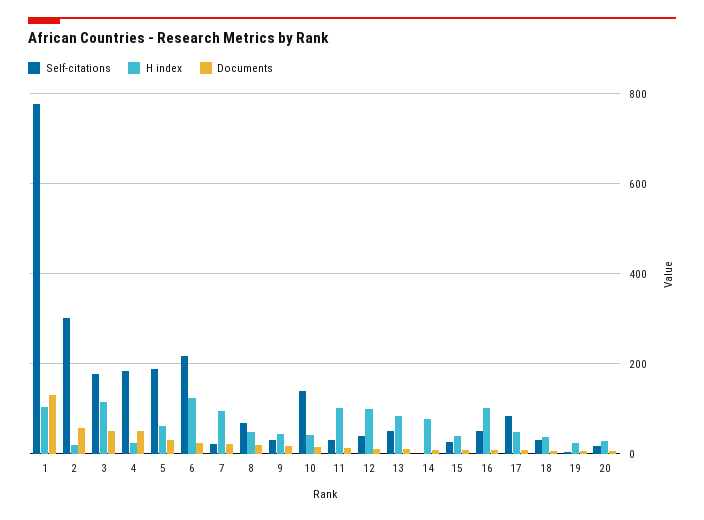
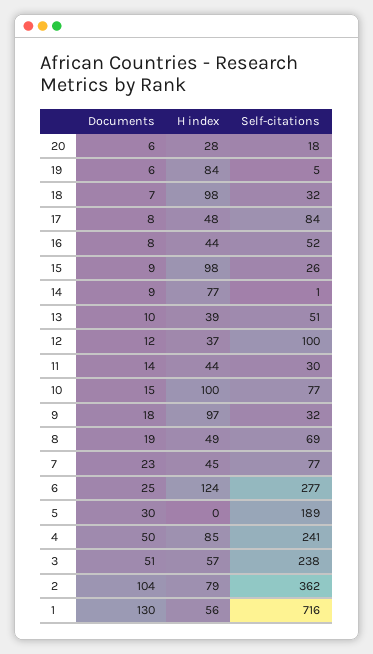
  {
    "Self-citations": {
-     "1": 780,
+     "1": 716,
-     "2": 300,
+     "2": 362,
-     "3": 180,
+     "3": 238,
-     "4": 180,
+     "4": 241,
      "5": 189,
-     "6": 220,
+     "6": 277,
-     "7": 20,
+     "7": 77,
      "8": 69,
      "9": 32,
-     "10": 140,
+     "10": 77,
      "11": 30,
-     "12": 40,
+     "12": 100,
      "13": 51,
      "14": 1,
      "15": 26,
      "16": 52,
      "17": 84,
      "18": 32,
      "19": 5,
      "20": 18
    },
    "H index": {
-     "1": 100,
+     "1": 56,
-     "2": 20,
+     "2": 79,
-     "3": 120,
+     "3": 57,
-     "4": 20,
+     "4": 85,
-     "5": 60,
+     "5": 0,
      "6": 124,
-     "7": 100,
+     "7": 45,
      "8": 49,
-     "9": 40,
+     "9": 97,
-     "10": 40,
+     "10": 100,
-     "11": 100,
+     "11": 44,
-     "12": 100,
+     "12": 37,
-     "13": 80,
+     "13": 39,
      "14": 77,
-     "15": 40,
+     "15": 98,
-     "16": 100,
+     "16": 44,
      "17": 48,
-     "18": 40,
+     "18": 98,
-     "19": 20,
+     "19": 84,
      "20": 28
    },
    "Documents": {
      "1": 130,
-     "2": 60,
+     "2": 104,
      "3": 51,
      "4": 50,
      "5": 30,
      "6": 25,
      "7": 23,
      "8": 19,
      "9": 18,
      "10": 15,
      "11": 14,
      "12": 12,
      "13": 10,
      "14": 9,
      "15": 9,
      "16": 8,
      "17": 8,
      "18": 7,
      "19": 6,
      "20": 6
    }
  }

